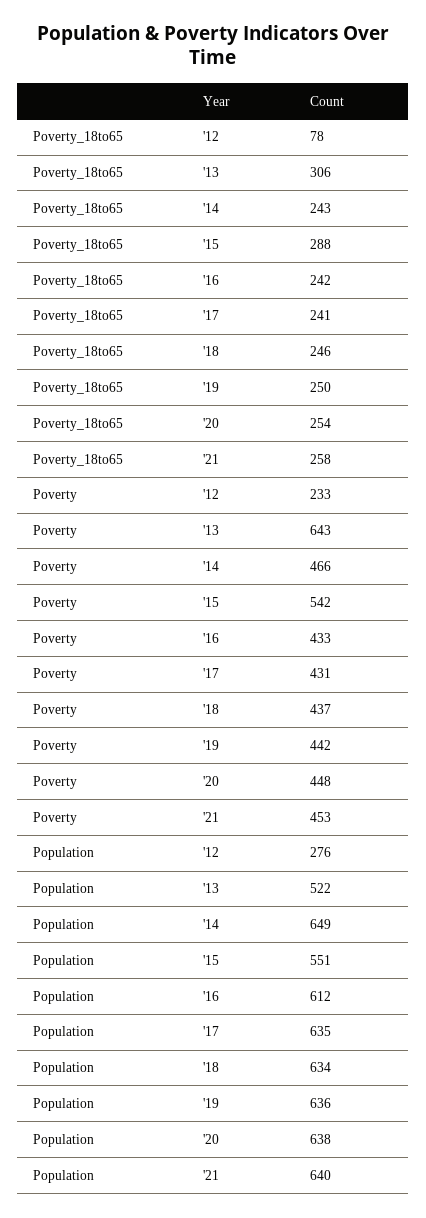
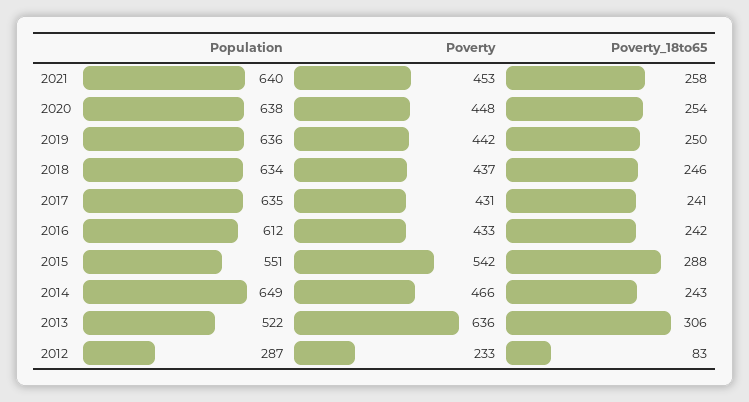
  {
    "Poverty_18to65": {
-     "'12": 78,
+     "'12": 83,
      "'13": 306,
      "'14": 243,
      "'15": 288,
      "'16": 242,
      "'17": 241,
      "'18": 246,
      "'19": 250,
      "'20": 254,
      "'21": 258
    },
    "Poverty": {
      "'12": 233,
-     "'13": 643,
+     "'13": 636,
      "'14": 466,
      "'15": 542,
      "'16": 433,
      "'17": 431,
      "'18": 437,
      "'19": 442,
      "'20": 448,
      "'21": 453
    },
    "Population": {
-     "'12": 276,
+     "'12": 287,
      "'13": 522,
      "'14": 649,
      "'15": 551,
      "'16": 612,
      "'17": 635,
      "'18": 634,
      "'19": 636,
      "'20": 638,
      "'21": 640
    }
  }

